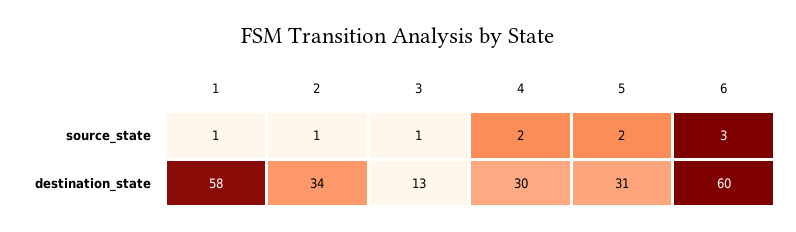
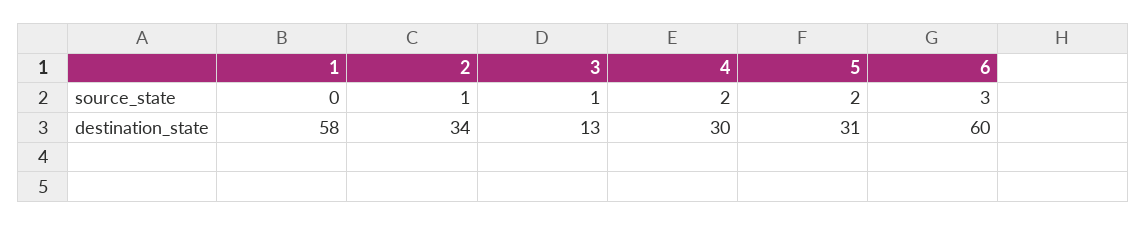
  {
    "1": {
-     "source_state": 1,
+     "source_state": 0,
      "destination_state": 58
    },
    "2": {
      "source_state": 1,
      "destination_state": 34
    },
    "3": {
      "source_state": 1,
      "destination_state": 13
    },
    "4": {
      "source_state": 2,
      "destination_state": 30
    },
    "5": {
      "source_state": 2,
      "destination_state": 31
    },
    "6": {
      "source_state": 3,
      "destination_state": 60
    }
  }

